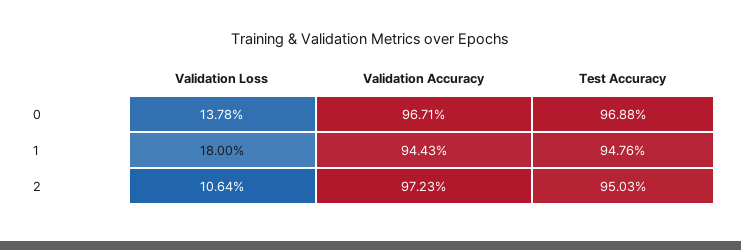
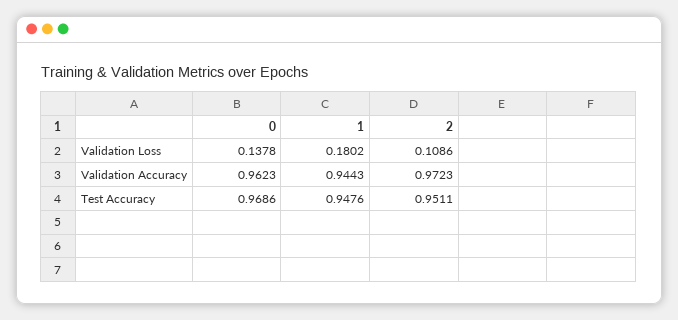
  {
    "Validation Loss": {
      "0": 0.1378,
-     "1": 0.18,
+     "1": 0.1802,
-     "2": 0.1064
+     "2": 0.1086
    },
    "Validation Accuracy": {
-     "0": 0.9671,
+     "0": 0.9623,
      "1": 0.9443,
      "2": 0.9723
    },
    "Test Accuracy": {
-     "0": 0.9688,
+     "0": 0.9686,
      "1": 0.9476,
-     "2": 0.9503
+     "2": 0.9511
    }
  }

